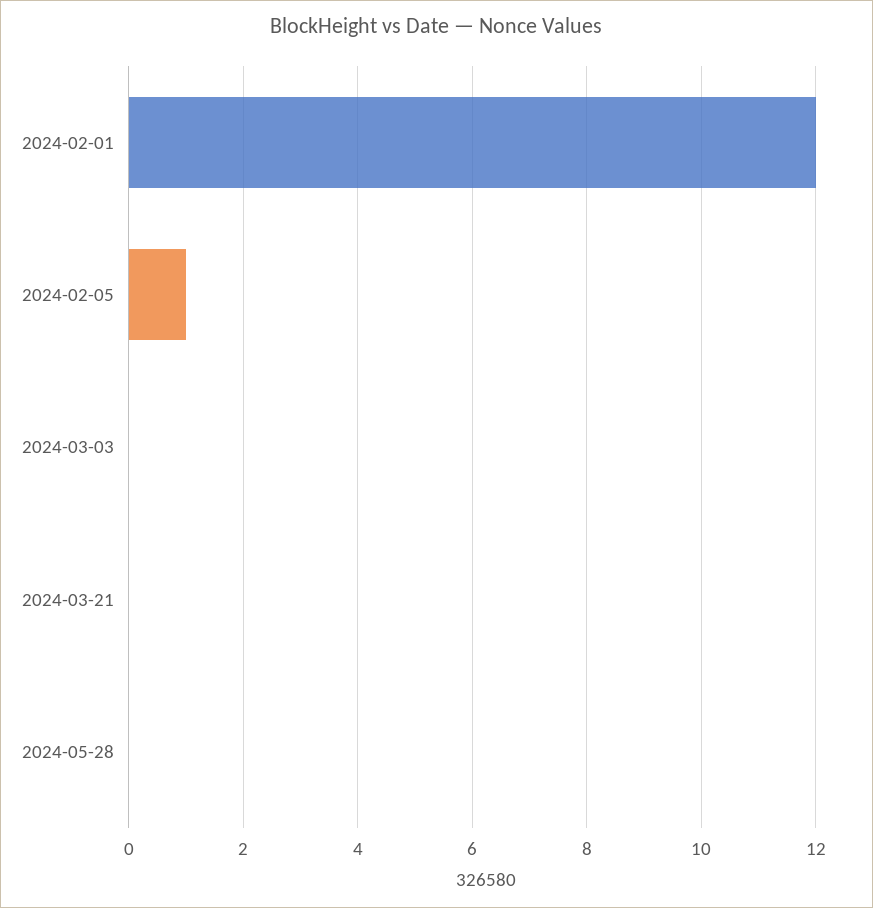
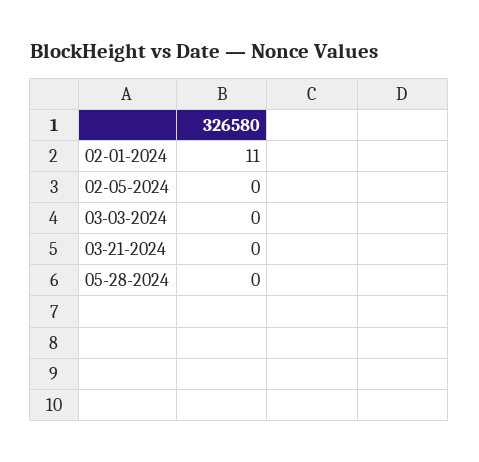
  {
-   "2024-02-01": 12,
+   "2024-02-01": 11,
-   "2024-02-05": 1,
+   "2024-02-05": 0,
    "2024-03-03": 0,
    "2024-03-21": 0,
    "2024-05-28": 0
  }

